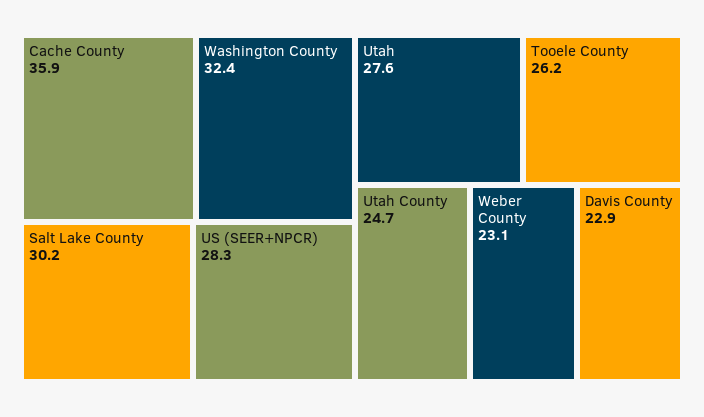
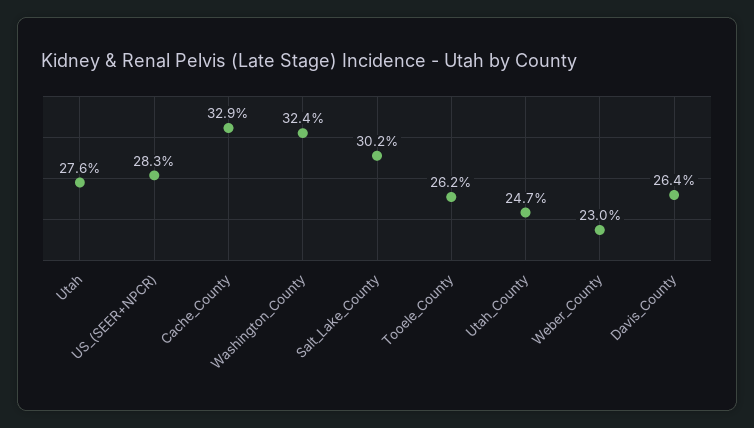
  {
-   "Cache County": 35.9,
+   "Cache County": 32.9,
    "Washington County": 32.4,
    "Salt Lake County": 30.2,
    "US (SEER+NPCR)": 28.3,
    "Utah": 27.6,
    "Tooele County": 26.2,
    "Utah County": 24.7,
-   "Weber County": 23.1,
+   "Weber County": 23,
-   "Davis County": 22.9
+   "Davis County": 26.4
  }

